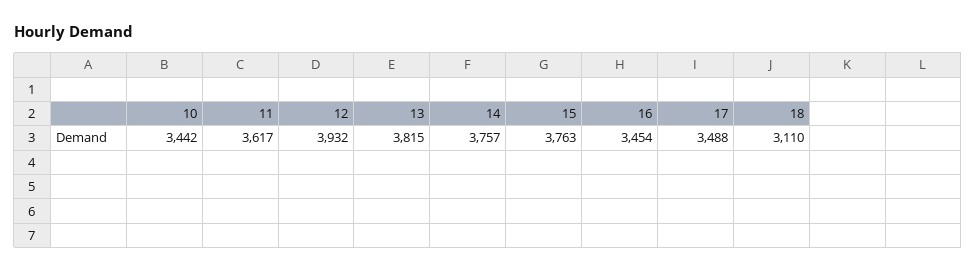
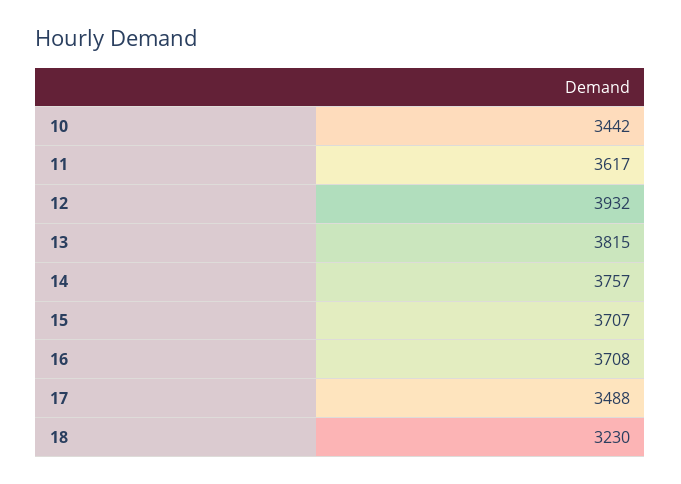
  {
    "10": 3442,
    "11": 3617,
    "12": 3932,
    "13": 3815,
    "14": 3757,
-   "15": 3763,
+   "15": 3707,
-   "16": 3454,
+   "16": 3708,
    "17": 3488,
-   "18": 3110
+   "18": 3230
  }

